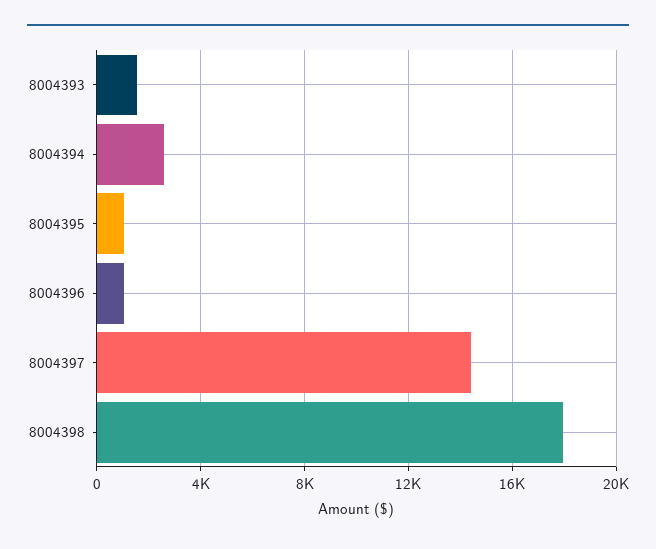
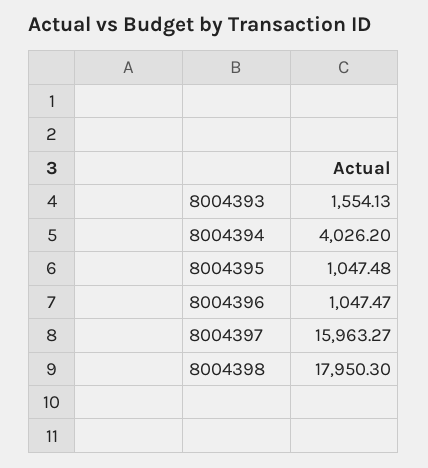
  {
    "8004393": 1554.13,
-   "8004394": 2500,
+   "8004394": 4026.2,
    "8004395": 1047.48,
    "8004396": 1047.47,
-   "8004397": 14500,
+   "8004397": 15963.27,
    "8004398": 17950.3
  }

